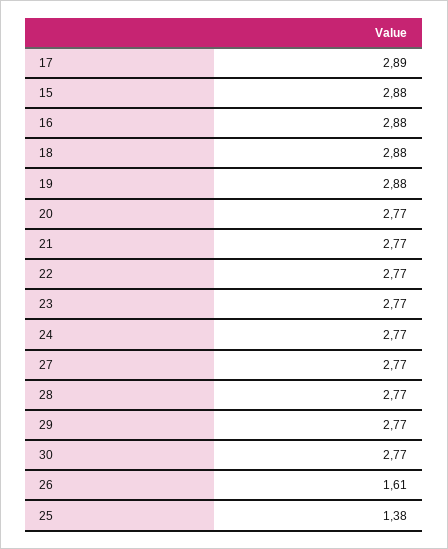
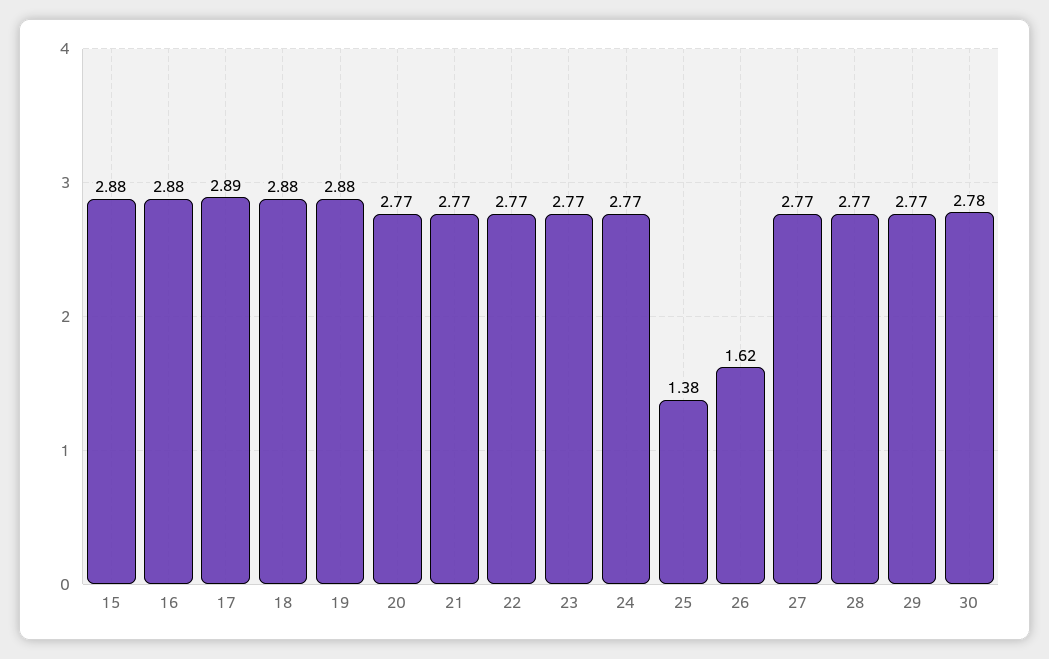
  {
    "17": 2.89,
    "15": 2.88,
    "16": 2.88,
    "18": 2.88,
    "19": 2.88,
    "20": 2.77,
    "21": 2.77,
    "22": 2.77,
    "23": 2.77,
    "24": 2.77,
    "27": 2.77,
    "28": 2.77,
    "29": 2.77,
-   "30": 2.77,
+   "30": 2.78,
-   "26": 1.61,
+   "26": 1.62,
    "25": 1.38
  }

